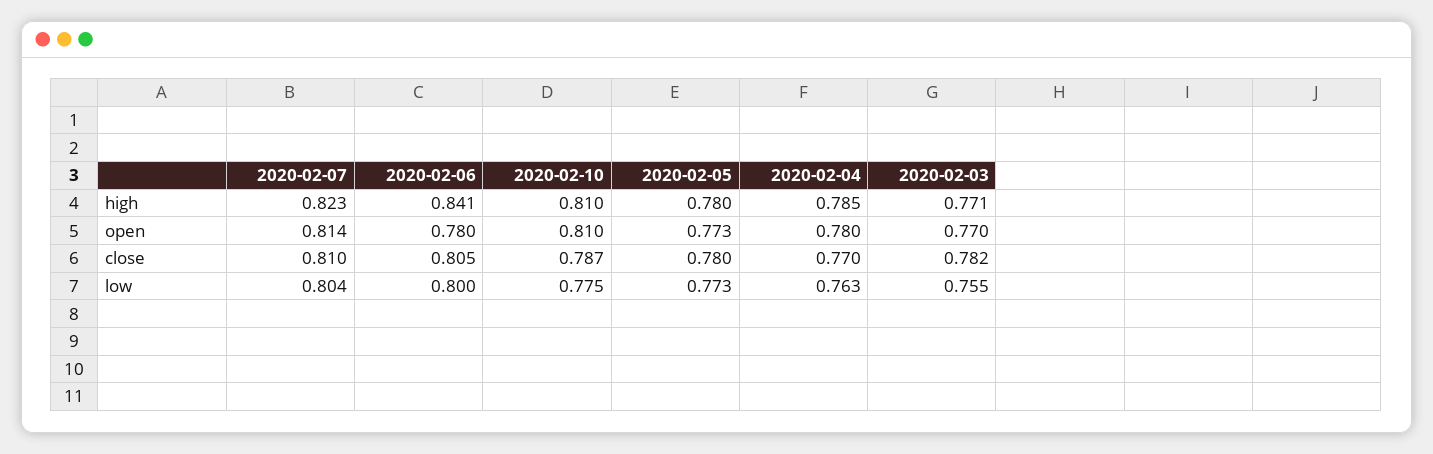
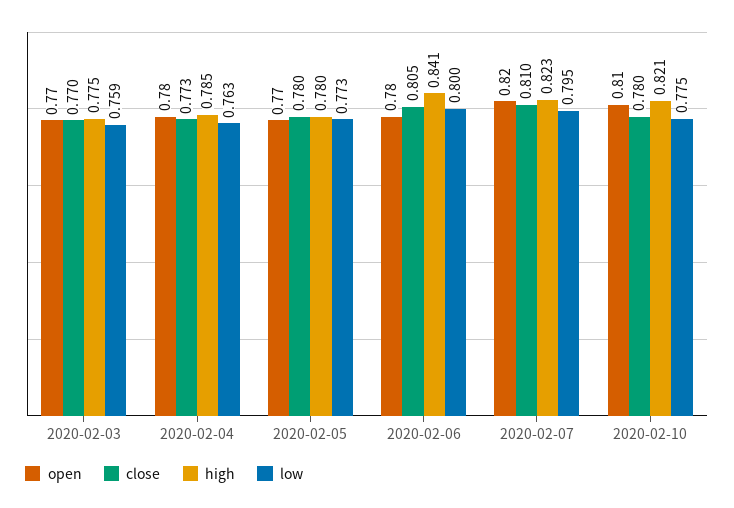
  {
    "high": {
      "2020-02-07": 0.823,
      "2020-02-06": 0.841,
-     "2020-02-10": 0.81,
+     "2020-02-10": 0.821,
      "2020-02-05": 0.78,
      "2020-02-04": 0.785,
-     "2020-02-03": 0.771
+     "2020-02-03": 0.775
    },
    "open": {
-     "2020-02-07": 0.814,
+     "2020-02-07": 0.82,
      "2020-02-06": 0.78,
      "2020-02-10": 0.81,
-     "2020-02-05": 0.773,
+     "2020-02-05": 0.77,
      "2020-02-04": 0.78,
      "2020-02-03": 0.77
    },
    "close": {
      "2020-02-07": 0.81,
      "2020-02-06": 0.805,
-     "2020-02-10": 0.787,
+     "2020-02-10": 0.78,
      "2020-02-05": 0.78,
-     "2020-02-04": 0.77,
+     "2020-02-04": 0.773,
-     "2020-02-03": 0.782
+     "2020-02-03": 0.77
    },
    "low": {
-     "2020-02-07": 0.804,
+     "2020-02-07": 0.795,
      "2020-02-06": 0.8,
      "2020-02-10": 0.775,
      "2020-02-05": 0.773,
      "2020-02-04": 0.763,
-     "2020-02-03": 0.755
+     "2020-02-03": 0.759
    }
  }

